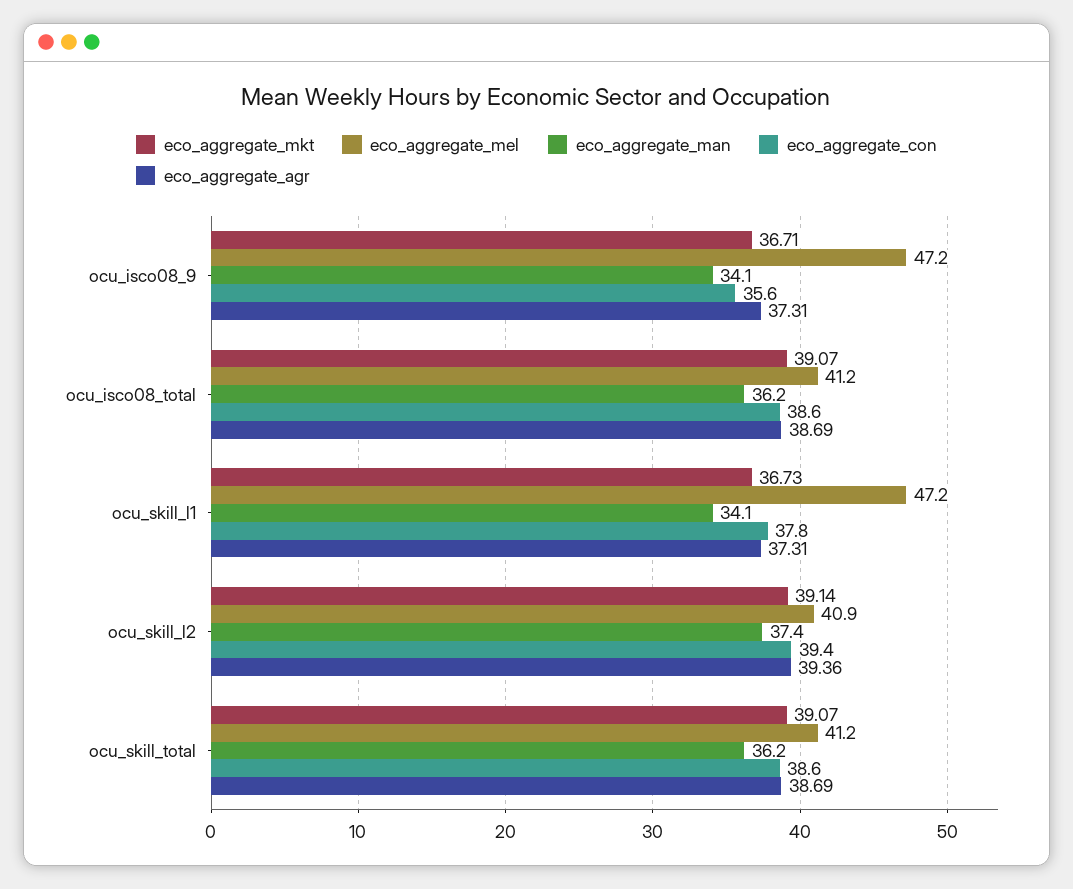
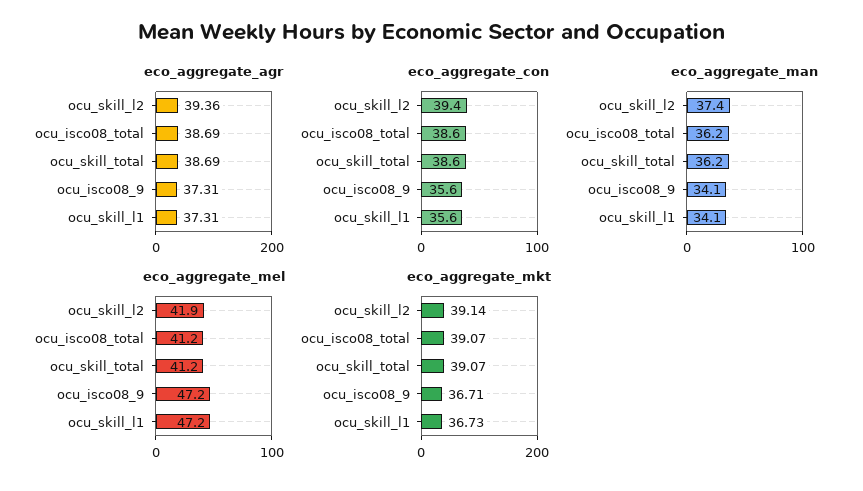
  {
    "eco_aggregate_mkt": {
      "ocu_isco08_9": 36.71,
      "ocu_isco08_total": 39.07,
      "ocu_skill_l1": 36.73,
      "ocu_skill_l2": 39.14,
      "ocu_skill_total": 39.07
    },
    "eco_aggregate_mel": {
      "ocu_isco08_9": 47.2,
      "ocu_isco08_total": 41.2,
      "ocu_skill_l1": 47.2,
-     "ocu_skill_l2": 40.9,
+     "ocu_skill_l2": 41.9,
      "ocu_skill_total": 41.2
    },
    "eco_aggregate_man": {
      "ocu_isco08_9": 34.1,
      "ocu_isco08_total": 36.2,
      "ocu_skill_l1": 34.1,
      "ocu_skill_l2": 37.4,
      "ocu_skill_total": 36.2
    },
    "eco_aggregate_con": {
      "ocu_isco08_9": 35.6,
      "ocu_isco08_total": 38.6,
-     "ocu_skill_l1": 37.8,
+     "ocu_skill_l1": 35.6,
      "ocu_skill_l2": 39.4,
      "ocu_skill_total": 38.6
    },
    "eco_aggregate_agr": {
      "ocu_isco08_9": 37.31,
      "ocu_isco08_total": 38.69,
      "ocu_skill_l1": 37.31,
      "ocu_skill_l2": 39.36,
      "ocu_skill_total": 38.69
    }
  }

